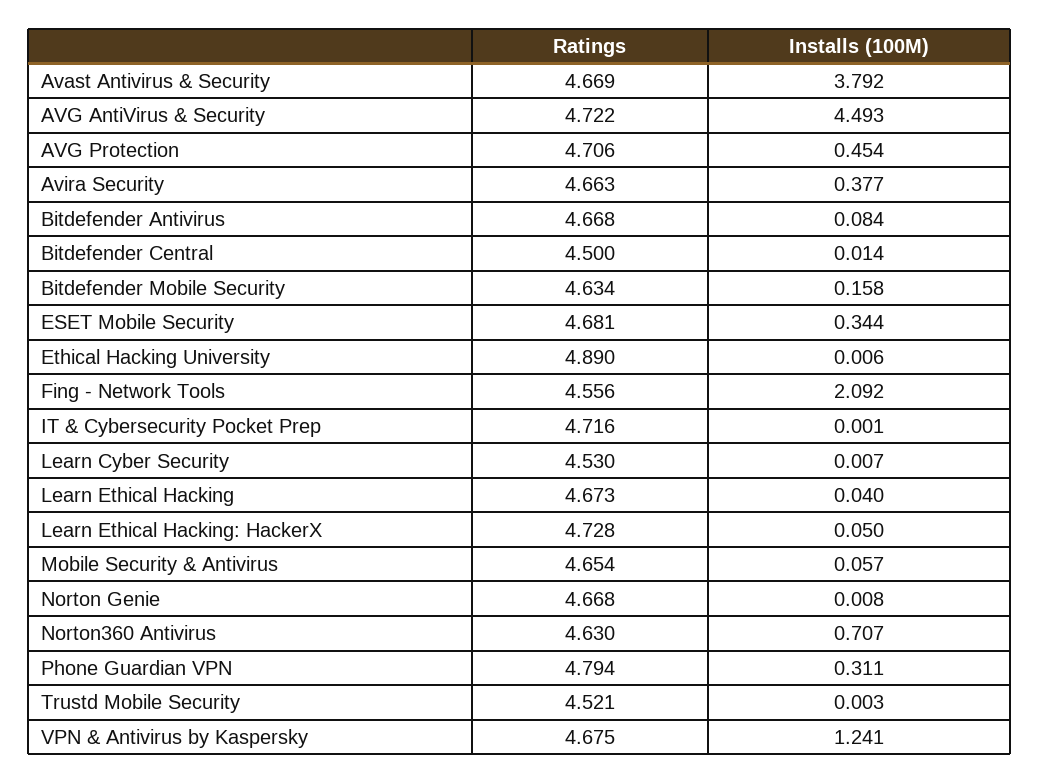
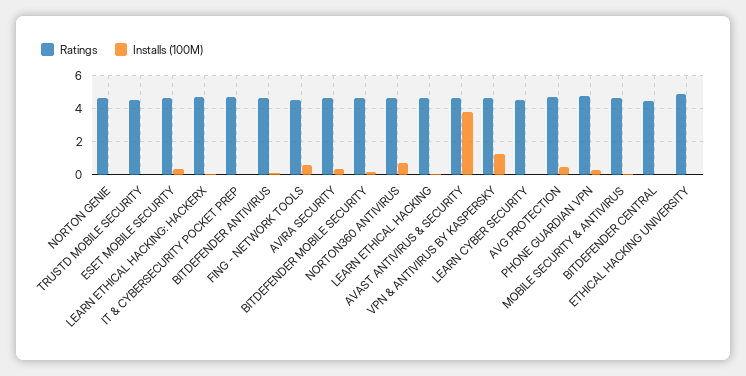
  {
    "Ratings": {
      "Avast Antivirus & Security": 4.669,
-     "AVG AntiVirus & Security": 4.722,
      "AVG Protection": 4.706,
      "Avira Security": 4.663,
      "Bitdefender Antivirus": 4.668,
      "Bitdefender Central": 4.5,
      "Bitdefender Mobile Security": 4.634,
      "ESET Mobile Security": 4.681,
      "Ethical Hacking University": 4.89,
      "Fing - Network Tools": 4.556,
      "IT & Cybersecurity Pocket Prep": 4.716,
      "Learn Cyber Security": 4.53,
      "Learn Ethical Hacking": 4.673,
      "Learn Ethical Hacking: HackerX": 4.728,
      "Mobile Security & Antivirus": 4.654,
      "Norton Genie": 4.668,
      "Norton360 Antivirus": 4.63,
      "Phone Guardian VPN": 4.794,
      "Trustd Mobile Security": 4.521,
      "VPN & Antivirus by Kaspersky": 4.675
    },
    "Installs (100M)": {
      "Avast Antivirus & Security": 3.792,
-     "AVG AntiVirus & Security": 4.493,
      "AVG Protection": 0.454,
      "Avira Security": 0.377,
      "Bitdefender Antivirus": 0.084,
      "Bitdefender Central": 0.014,
      "Bitdefender Mobile Security": 0.158,
      "ESET Mobile Security": 0.344,
      "Ethical Hacking University": 0.006,
-     "Fing - Network Tools": 2.092,
+     "Fing - Network Tools": 0.5,
      "IT & Cybersecurity Pocket Prep": 0.001,
      "Learn Cyber Security": 0.007,
      "Learn Ethical Hacking": 0.04,
      "Learn Ethical Hacking: HackerX": 0.05,
      "Mobile Security & Antivirus": 0.057,
      "Norton Genie": 0.008,
      "Norton360 Antivirus": 0.707,
      "Phone Guardian VPN": 0.311,
      "Trustd Mobile Security": 0.003,
      "VPN & Antivirus by Kaspersky": 1.241
    }
  }

